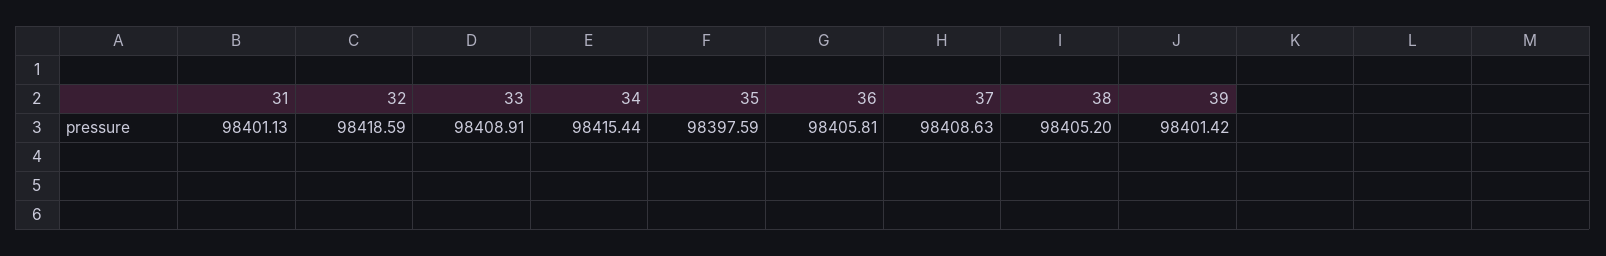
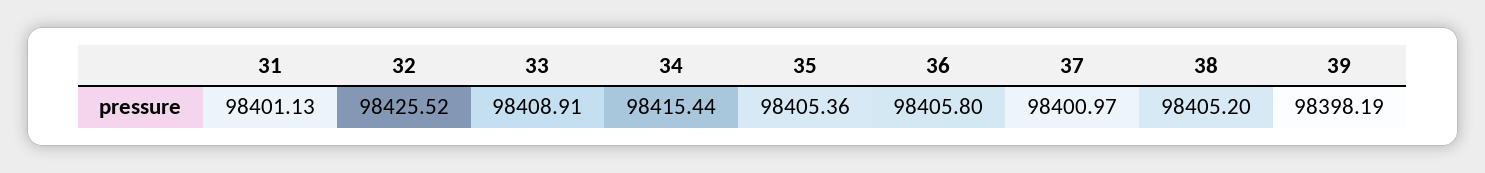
  {
    "31": 98401.13,
-   "32": 98418.59,
+   "32": 98425.52,
    "33": 98408.91,
    "34": 98415.44,
-   "35": 98397.59,
+   "35": 98405.36,
-   "36": 98405.81,
+   "36": 98405.8,
-   "37": 98408.63,
+   "37": 98400.97,
    "38": 98405.2,
-   "39": 98401.42
+   "39": 98398.19
  }

